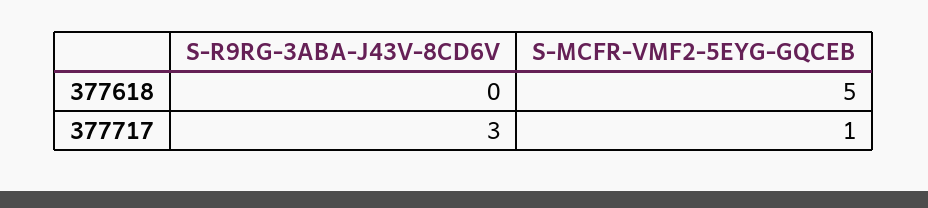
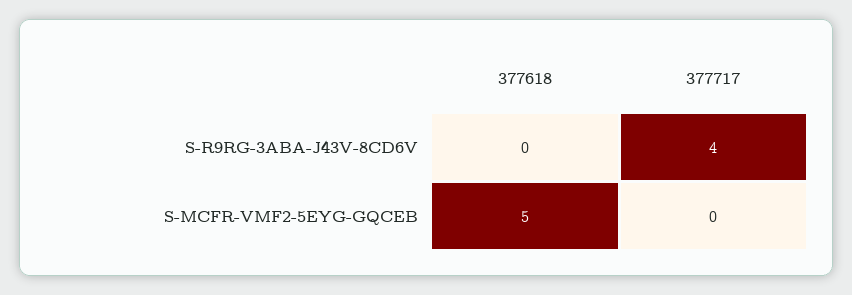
  {
    "S-R9RG-3ABA-J43V-8CD6V": {
      "377618": 0,
-     "377717": 3
+     "377717": 4
    },
    "S-MCFR-VMF2-5EYG-GQCEB": {
      "377618": 5,
-     "377717": 1
+     "377717": 0
    }
  }

